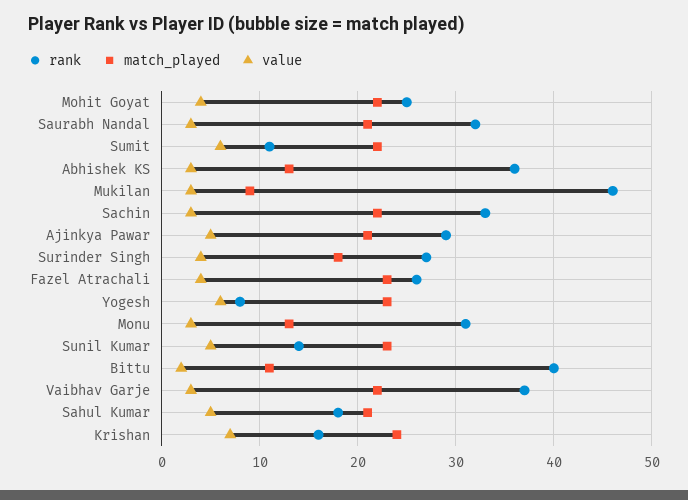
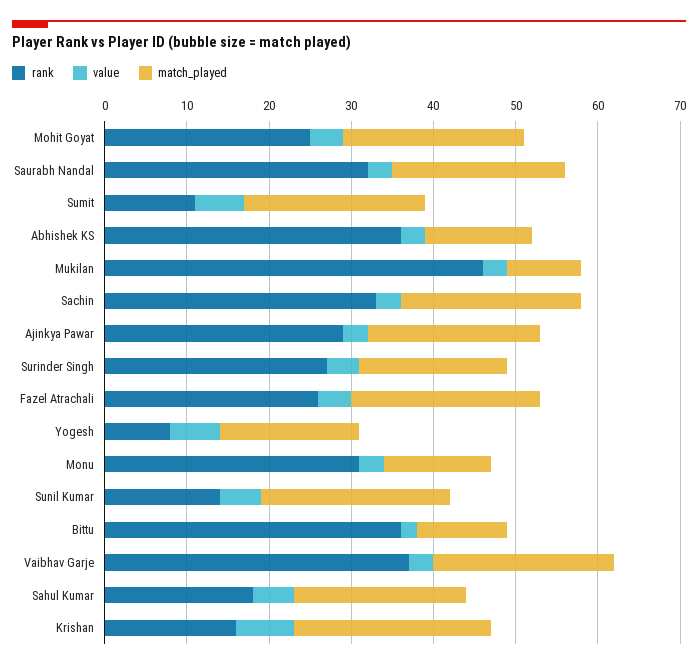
  {
    "rank": {
      "Mohit Goyat": 25,
      "Saurabh Nandal": 32,
      "Sumit": 11,
      "Abhishek KS": 36,
      "Mukilan": 46,
      "Sachin": 33,
      "Ajinkya Pawar": 29,
      "Surinder Singh": 27,
      "Fazel Atrachali": 26,
      "Yogesh": 8,
      "Monu": 31,
      "Sunil Kumar": 14,
-     "Bittu": 40,
+     "Bittu": 36,
      "Vaibhav Garje": 37,
      "Sahul Kumar": 18,
      "Krishan": 16
    },
    "match_played": {
      "Mohit Goyat": 22,
      "Saurabh Nandal": 21,
      "Sumit": 22,
      "Abhishek KS": 13,
      "Mukilan": 9,
      "Sachin": 22,
      "Ajinkya Pawar": 21,
      "Surinder Singh": 18,
      "Fazel Atrachali": 23,
-     "Yogesh": 23,
+     "Yogesh": 17,
      "Monu": 13,
      "Sunil Kumar": 23,
      "Bittu": 11,
      "Vaibhav Garje": 22,
      "Sahul Kumar": 21,
      "Krishan": 24
    },
    "value": {
      "Mohit Goyat": 4,
      "Saurabh Nandal": 3,
      "Sumit": 6,
      "Abhishek KS": 3,
      "Mukilan": 3,
      "Sachin": 3,
-     "Ajinkya Pawar": 5,
+     "Ajinkya Pawar": 3,
      "Surinder Singh": 4,
      "Fazel Atrachali": 4,
      "Yogesh": 6,
      "Monu": 3,
      "Sunil Kumar": 5,
      "Bittu": 2,
      "Vaibhav Garje": 3,
      "Sahul Kumar": 5,
      "Krishan": 7
    }
  }

